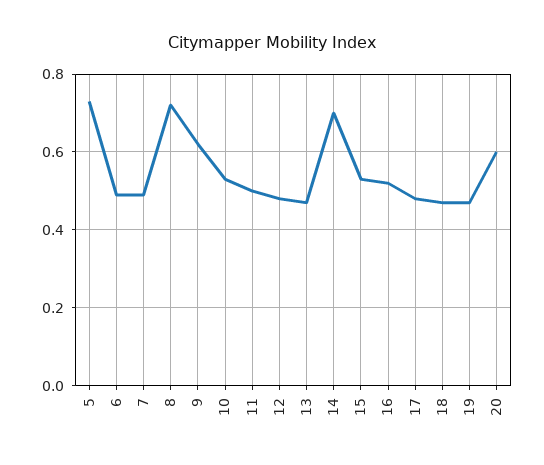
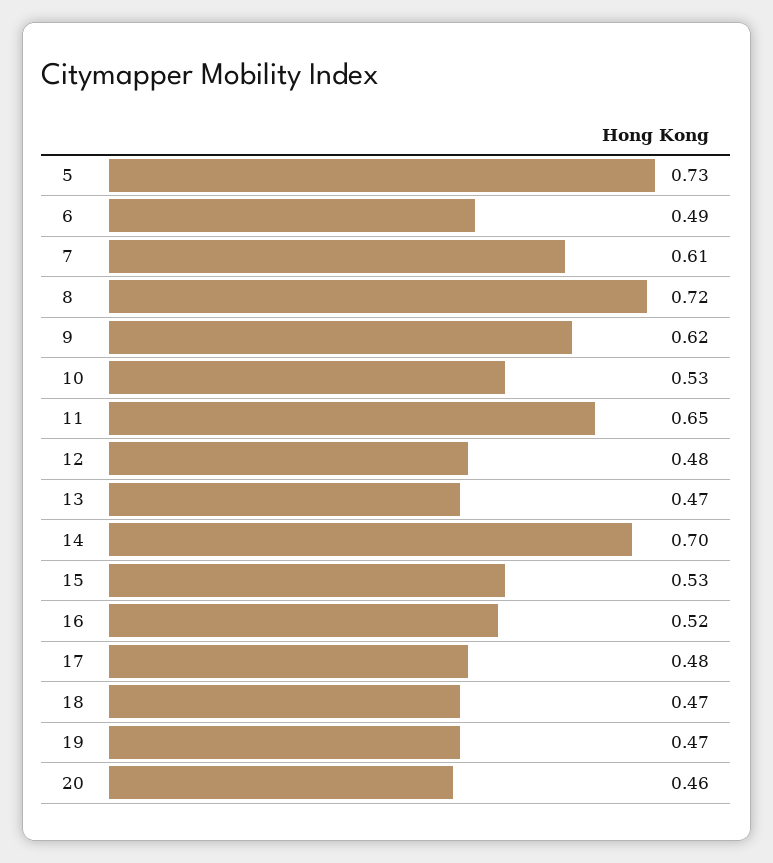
  {
    "5": 0.73,
    "6": 0.49,
-   "7": 0.5,
+   "7": 0.61,
    "8": 0.72,
    "9": 0.62,
    "10": 0.53,
-   "11": 0.5,
+   "11": 0.65,
    "12": 0.48,
    "13": 0.47,
    "14": 0.7,
    "15": 0.53,
    "16": 0.52,
    "17": 0.48,
    "18": 0.47,
    "19": 0.47,
-   "20": 0.6
+   "20": 0.46
  }

